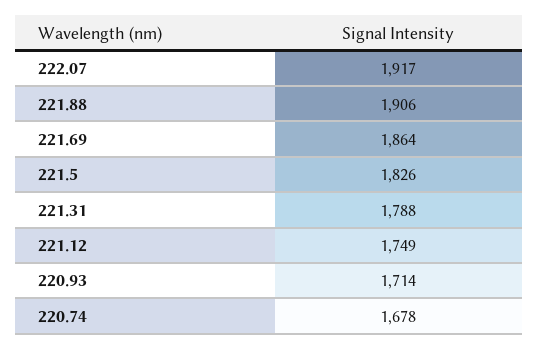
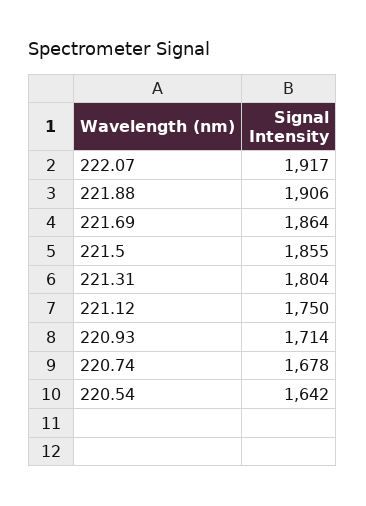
  {
    "222.07": 1917,
    "221.88": 1906,
    "221.69": 1864,
-   "221.5": 1826,
+   "221.5": 1855,
-   "221.31": 1788,
+   "221.31": 1804,
-   "221.12": 1749,
+   "221.12": 1750,
    "220.93": 1714,
-   "220.74": 1678
+   "220.74": 1678,
+   "220.54": 1642
  }

